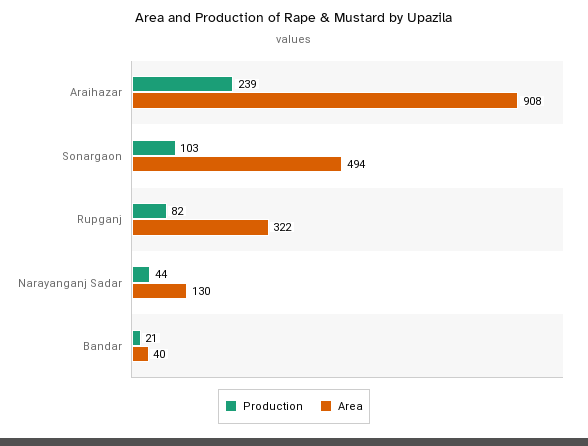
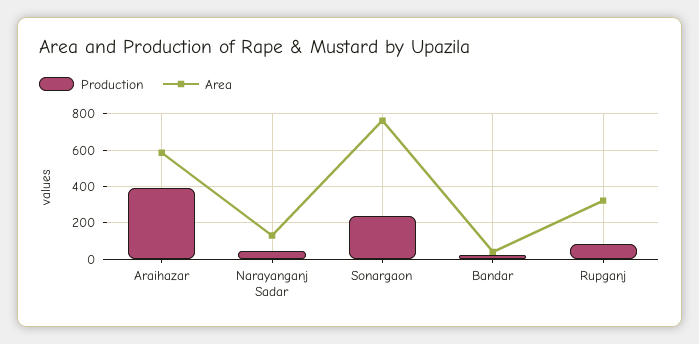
  {
    "Production": {
-     "Araihazar": 239,
+     "Araihazar": 400,
-     "Sonargaon": 103,
+     "Sonargaon": 250,
      "Rupganj": 82,
      "Narayanganj Sadar": 44,
      "Bandar": 21
    },
    "Area": {
-     "Araihazar": 908,
+     "Araihazar": 600,
-     "Sonargaon": 494,
+     "Sonargaon": 750,
      "Rupganj": 322,
      "Narayanganj Sadar": 130,
      "Bandar": 40
    }
  }

